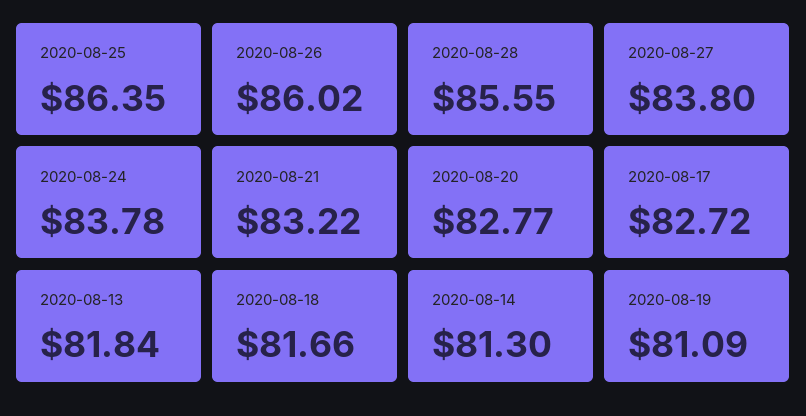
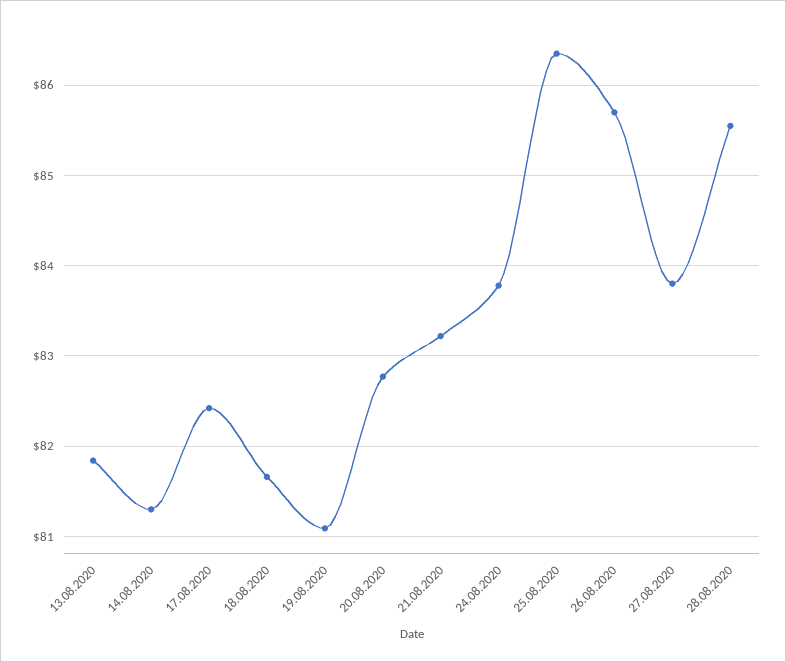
  {
    "2020-08-25": 86.35,
-   "2020-08-26": 86.02,
+   "2020-08-26": 85.7,
    "2020-08-28": 85.55,
    "2020-08-27": 83.8,
    "2020-08-24": 83.78,
    "2020-08-21": 83.22,
    "2020-08-20": 82.77,
-   "2020-08-17": 82.72,
+   "2020-08-17": 82.4,
    "2020-08-13": 81.84,
    "2020-08-18": 81.66,
    "2020-08-14": 81.3,
    "2020-08-19": 81.09
  }

